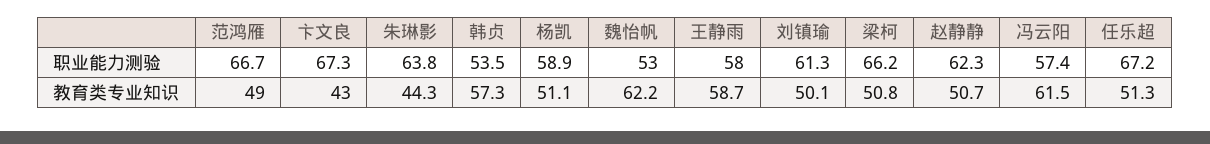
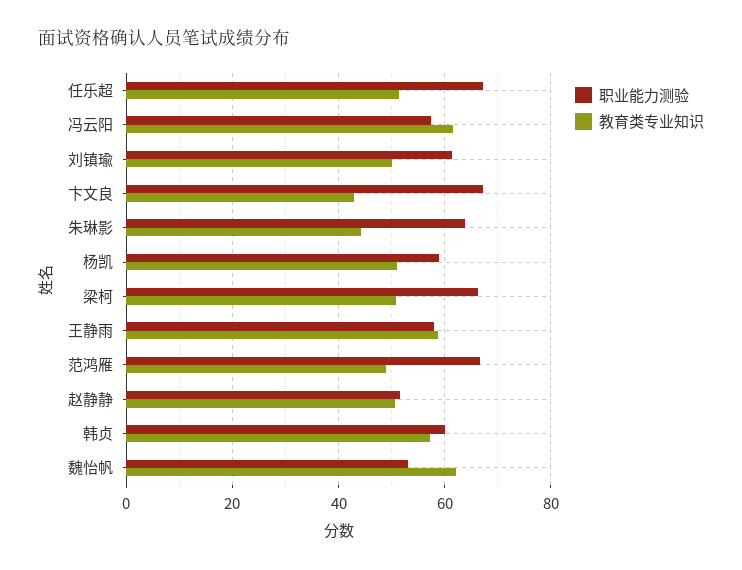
  {
    "职业能力测验": {
      "范鸿雁": 66.7,
      "卞文良": 67.3,
      "朱琳影": 63.8,
-     "韩贞": 53.5,
+     "韩贞": 60,
      "杨凯": 58.9,
      "魏怡帆": 53,
      "王静雨": 58,
      "刘镇瑜": 61.3,
      "梁柯": 66.2,
-     "赵静静": 62.3,
+     "赵静静": 52,
      "冯云阳": 57.4,
      "任乐超": 67.2
    },
    "教育类专业知识": {
      "范鸿雁": 49,
      "卞文良": 43,
      "朱琳影": 44.3,
      "韩贞": 57.3,
      "杨凯": 51.1,
      "魏怡帆": 62.2,
      "王静雨": 58.7,
      "刘镇瑜": 50.1,
      "梁柯": 50.8,
      "赵静静": 50.7,
      "冯云阳": 61.5,
      "任乐超": 51.3
    }
  }

